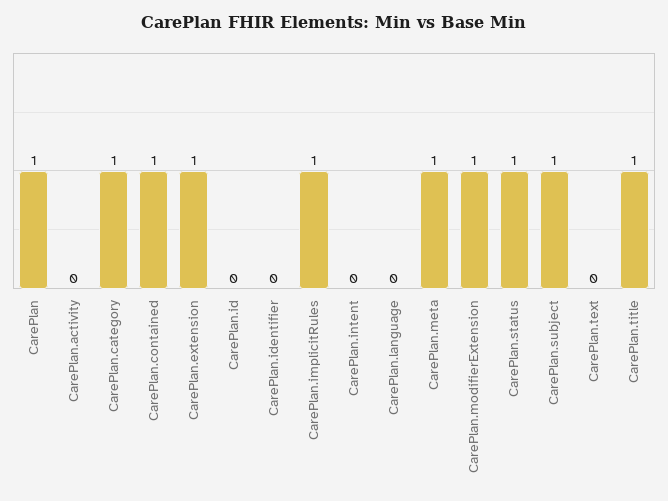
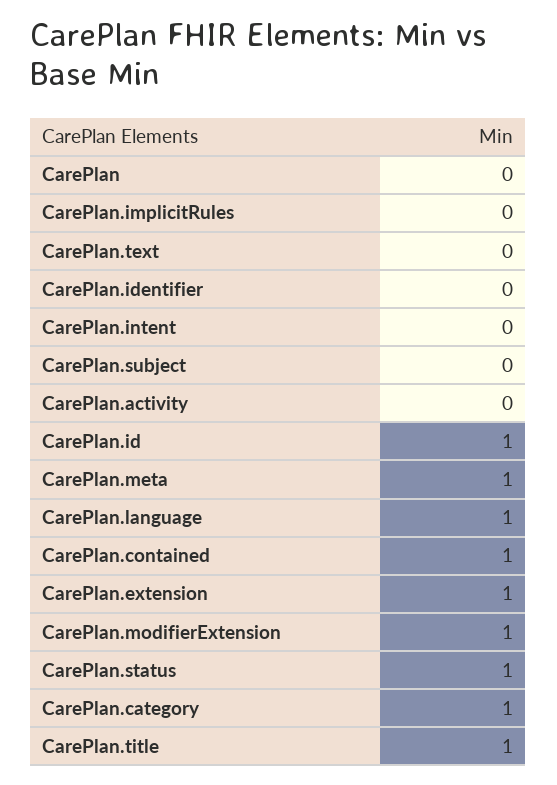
  {
-   "CarePlan": 1,
+   "CarePlan": 0,
    "CarePlan.activity": 0,
    "CarePlan.category": 1,
    "CarePlan.contained": 1,
    "CarePlan.extension": 1,
-   "CarePlan.id": 0,
+   "CarePlan.id": 1,
    "CarePlan.identifier": 0,
-   "CarePlan.implicitRules": 1,
+   "CarePlan.implicitRules": 0,
    "CarePlan.intent": 0,
-   "CarePlan.language": 0,
+   "CarePlan.language": 1,
    "CarePlan.meta": 1,
    "CarePlan.modifierExtension": 1,
    "CarePlan.status": 1,
-   "CarePlan.subject": 1,
+   "CarePlan.subject": 0,
    "CarePlan.text": 0,
    "CarePlan.title": 1
  }

